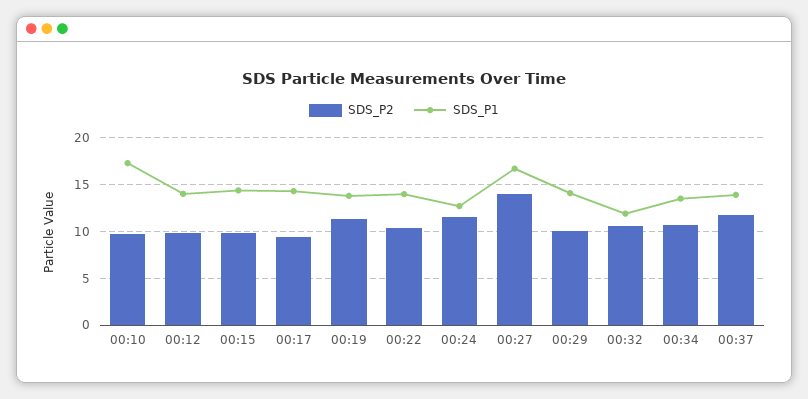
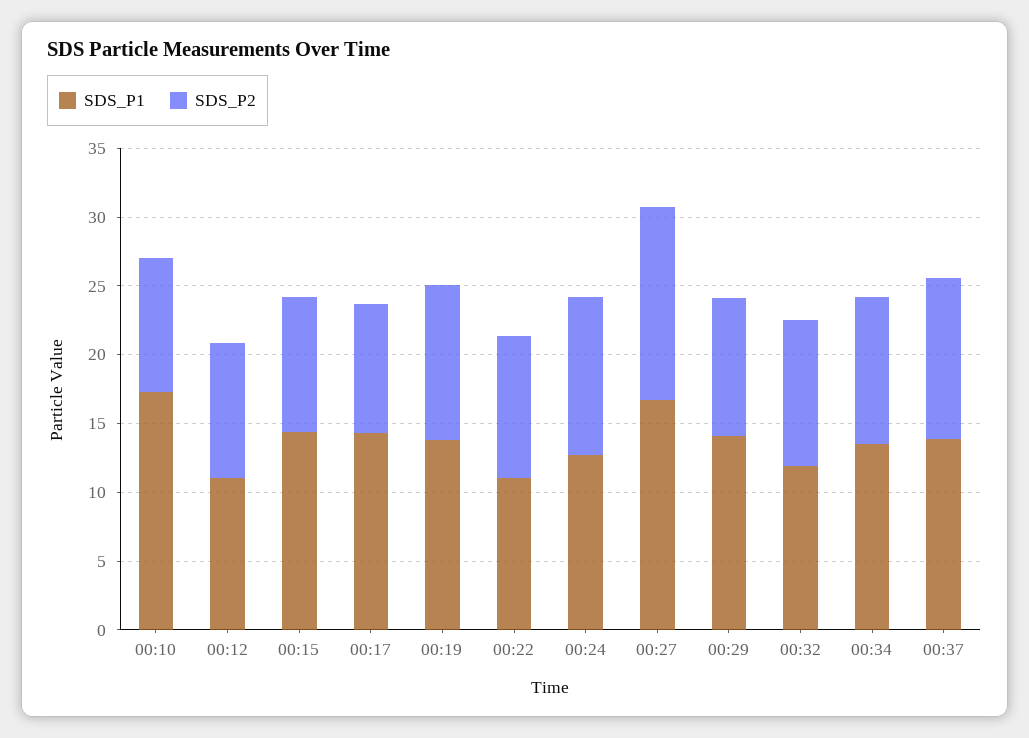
  {
    "SDS_P2": {
      "00:10": 10,
      "00:12": 10,
      "00:15": 10,
      "00:17": 9,
      "00:19": 11,
      "00:22": 10,
      "00:24": 12,
      "00:27": 14,
      "00:29": 10,
      "00:32": 11,
      "00:34": 11,
      "00:37": 12
    },
    "SDS_P1": {
      "00:10": 17,
-     "00:12": 14,
+     "00:12": 11,
      "00:15": 14,
      "00:17": 14,
      "00:19": 14,
-     "00:22": 14,
+     "00:22": 11,
      "00:24": 13,
      "00:27": 17,
      "00:29": 14,
      "00:32": 12,
      "00:34": 14,
      "00:37": 14
    }
  }

